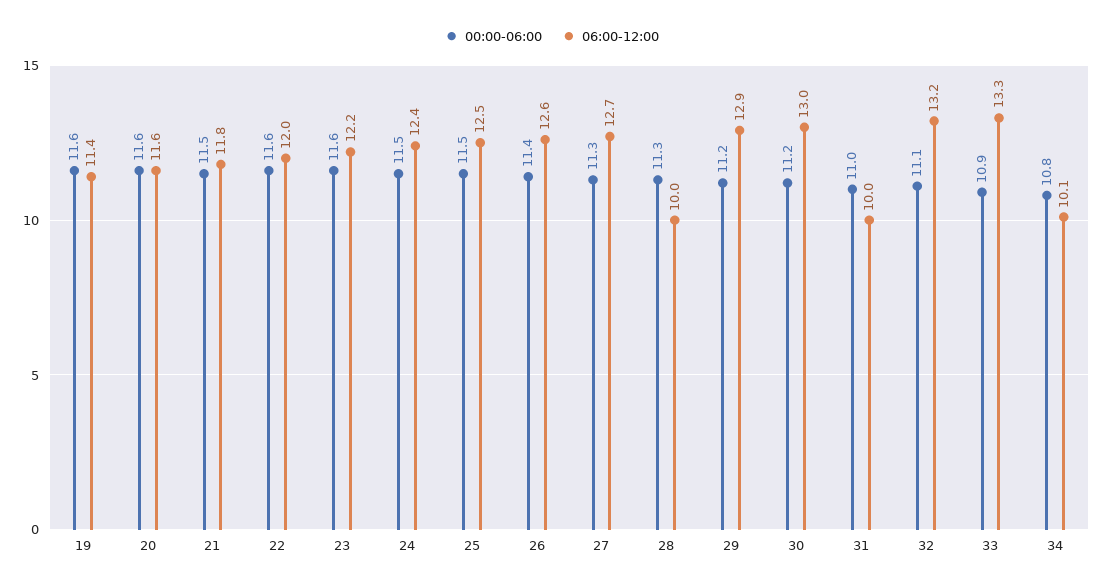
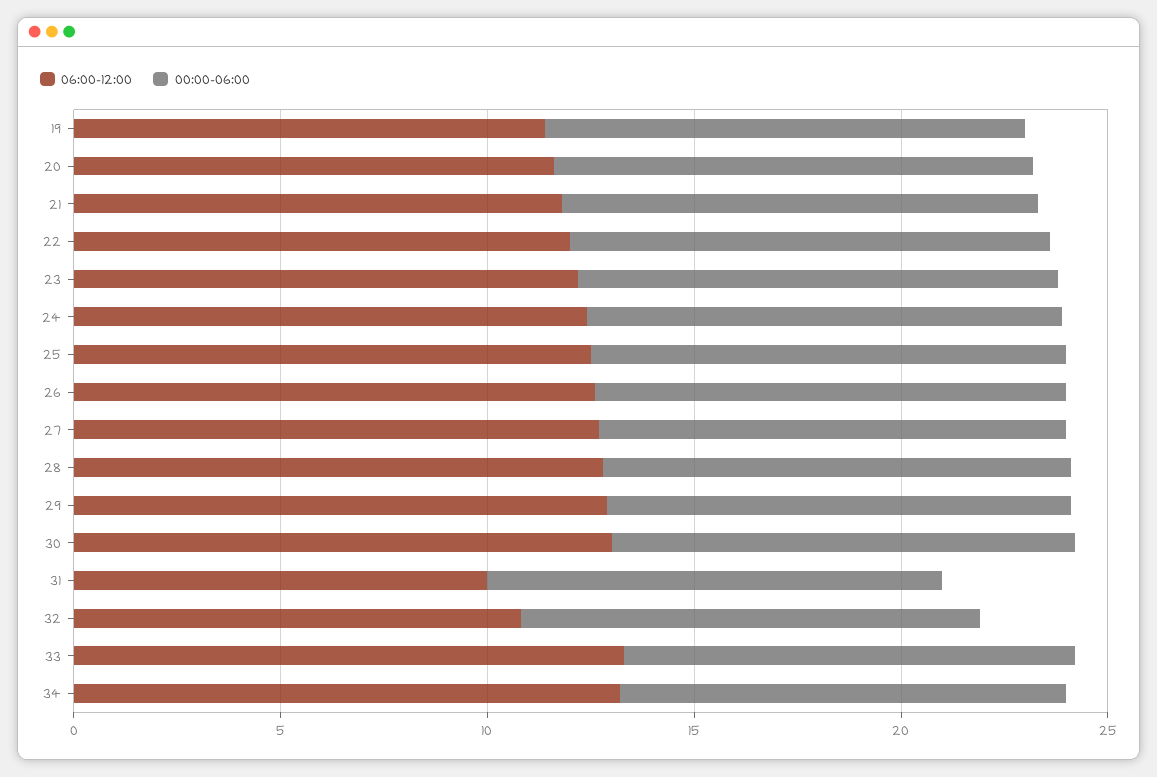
  {
    "00:00-06:00": {
      "19": 11.6,
      "20": 11.6,
      "21": 11.5,
      "22": 11.6,
      "23": 11.6,
      "24": 11.5,
      "25": 11.5,
      "26": 11.4,
      "27": 11.3,
      "28": 11.3,
      "29": 11.2,
      "30": 11.2,
      "31": 11,
      "32": 11.1,
      "33": 10.9,
      "34": 10.8
    },
    "06:00-12:00": {
      "19": 11.4,
      "20": 11.6,
      "21": 11.8,
      "22": 12,
      "23": 12.2,
      "24": 12.4,
      "25": 12.5,
      "26": 12.6,
      "27": 12.7,
-     "28": 10,
+     "28": 13,
      "29": 12.9,
      "30": 13,
      "31": 10,
-     "32": 13.2,
+     "32": 11,
      "33": 13.3,
-     "34": 10.1
+     "34": 13
    }
  }

